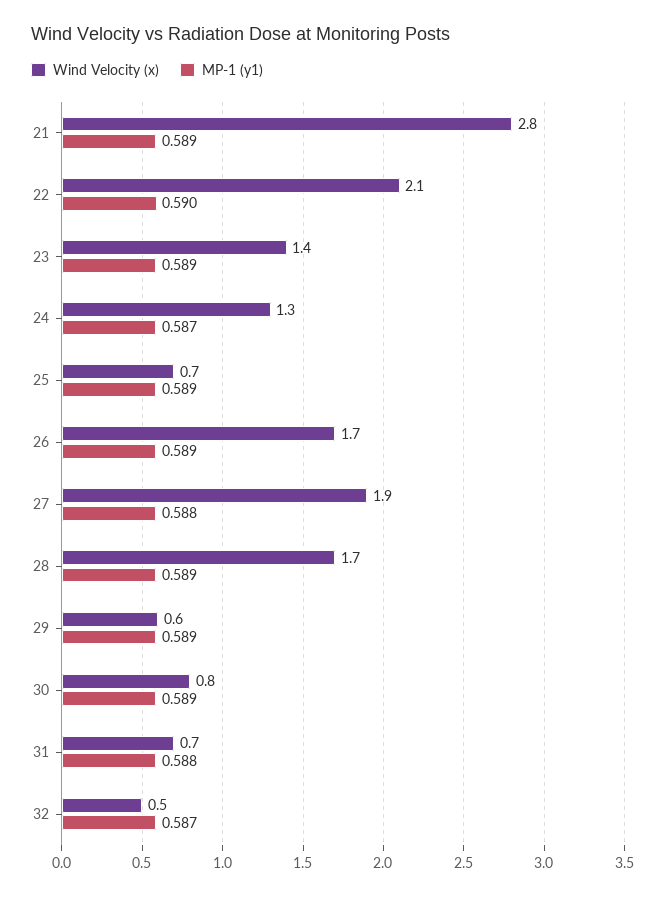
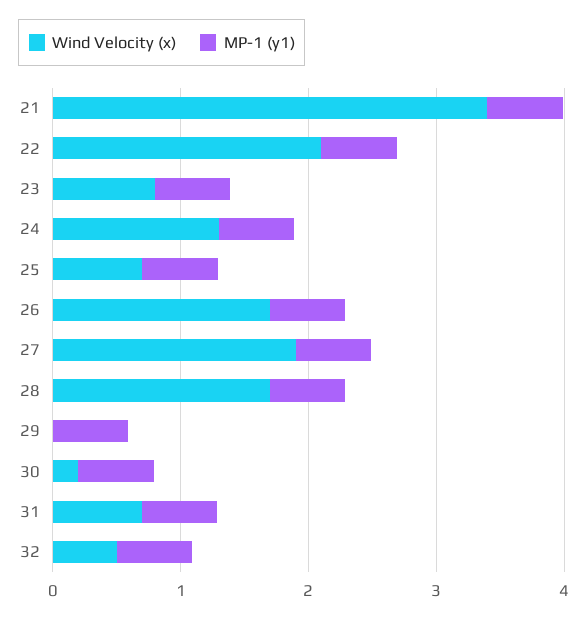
  {
    "Wind Velocity (x)": {
-     "21": 2.8,
+     "21": 3.4,
      "22": 2.1,
-     "23": 1.4,
+     "23": 0.8,
      "24": 1.3,
      "25": 0.7,
      "26": 1.7,
      "27": 1.9,
      "28": 1.7,
-     "29": 0.6,
+     "29": 0,
-     "30": 0.8,
+     "30": 0.2,
      "31": 0.7,
      "32": 0.5
    },
    "MP-1 (y1)": {
      "21": 0.589,
      "22": 0.59,
      "23": 0.589,
      "24": 0.587,
      "25": 0.589,
      "26": 0.589,
      "27": 0.588,
      "28": 0.589,
      "29": 0.589,
      "30": 0.589,
      "31": 0.588,
      "32": 0.587
    }
  }

